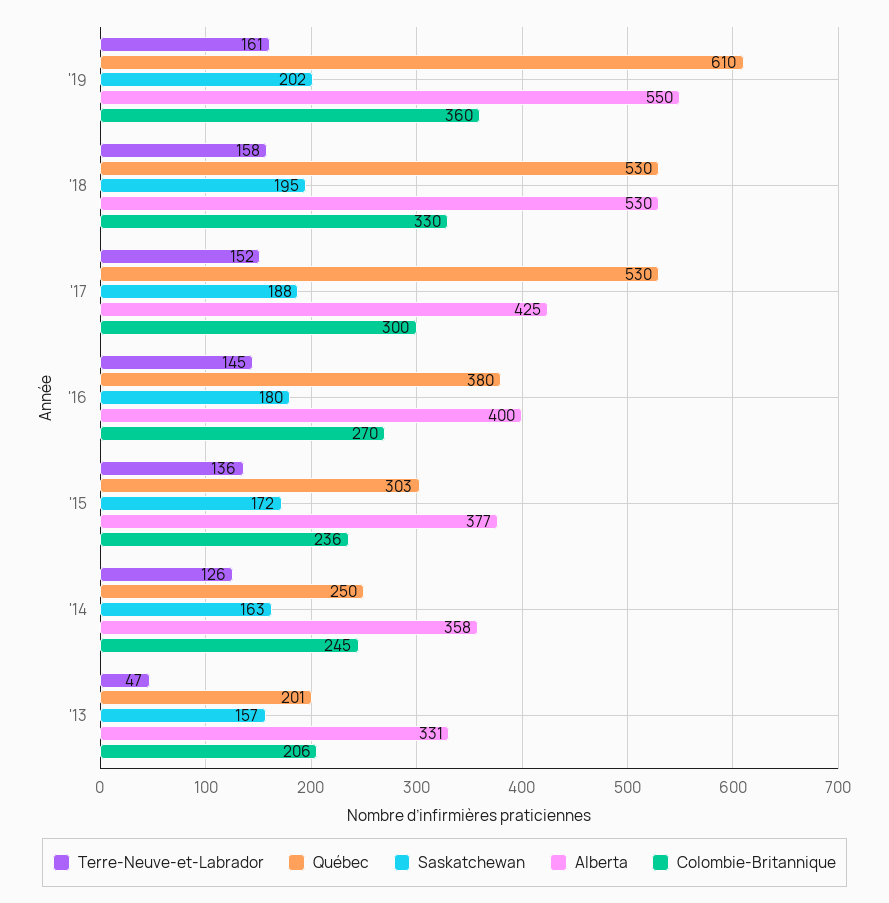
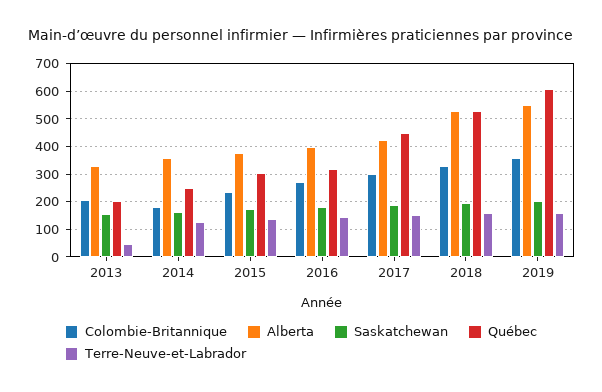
  {
    "Terre-Neuve-et-Labrador": {
      "'19": 161,
      "'18": 158,
      "'17": 152,
      "'16": 145,
      "'15": 136,
      "'14": 126,
      "'13": 47
    },
    "Québec": {
      "'19": 610,
      "'18": 530,
-     "'17": 530,
+     "'17": 450,
-     "'16": 380,
+     "'16": 325,
      "'15": 303,
      "'14": 250,
      "'13": 201
    },
    "Saskatchewan": {
      "'19": 202,
      "'18": 195,
      "'17": 188,
      "'16": 180,
      "'15": 172,
      "'14": 163,
      "'13": 157
    },
    "Alberta": {
      "'19": 550,
      "'18": 530,
      "'17": 425,
      "'16": 400,
      "'15": 377,
      "'14": 358,
      "'13": 331
    },
    "Colombie-Britannique": {
      "'19": 360,
      "'18": 330,
      "'17": 300,
      "'16": 270,
      "'15": 236,
-     "'14": 245,
+     "'14": 175,
      "'13": 206
    }
  }

